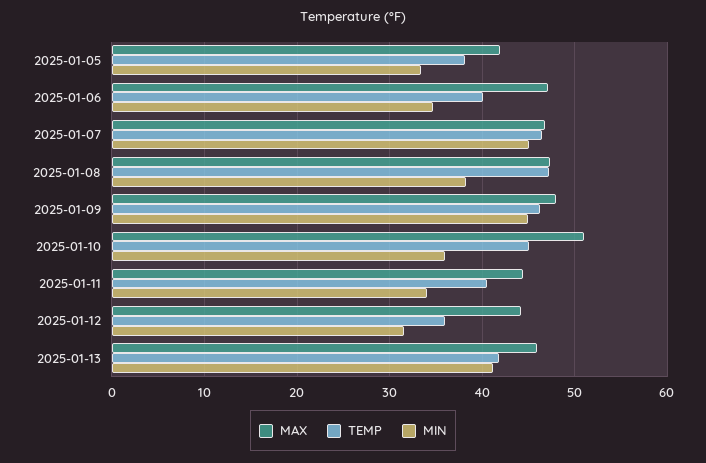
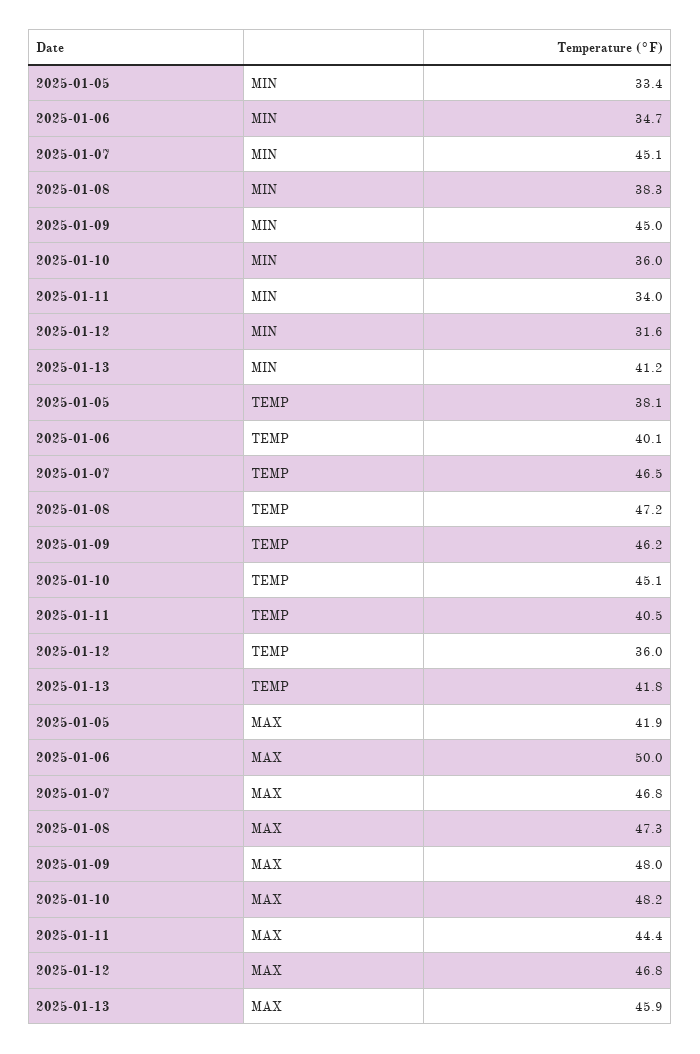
  {
    "MAX": {
      "2025-01-05": 41.9,
-     "2025-01-06": 47,
+     "2025-01-06": 50,
      "2025-01-07": 46.8,
      "2025-01-08": 47.3,
      "2025-01-09": 48,
-     "2025-01-10": 51,
+     "2025-01-10": 48.2,
      "2025-01-11": 44.4,
-     "2025-01-12": 44,
+     "2025-01-12": 46.8,
      "2025-01-13": 45.9
    },
    "TEMP": {
      "2025-01-05": 38.1,
      "2025-01-06": 40.1,
      "2025-01-07": 46.5,
      "2025-01-08": 47.2,
      "2025-01-09": 46.2,
      "2025-01-10": 45.1,
      "2025-01-11": 40.5,
      "2025-01-12": 36,
      "2025-01-13": 41.8
    },
    "MIN": {
      "2025-01-05": 33.4,
      "2025-01-06": 34.7,
      "2025-01-07": 45.1,
      "2025-01-08": 38.3,
      "2025-01-09": 45,
      "2025-01-10": 36,
      "2025-01-11": 34,
      "2025-01-12": 31.6,
      "2025-01-13": 41.2
    }
  }

